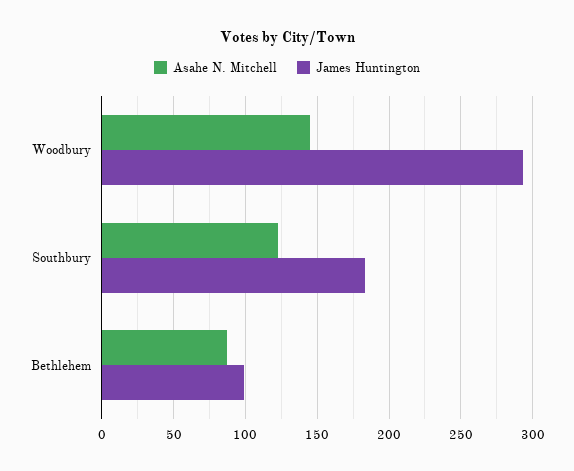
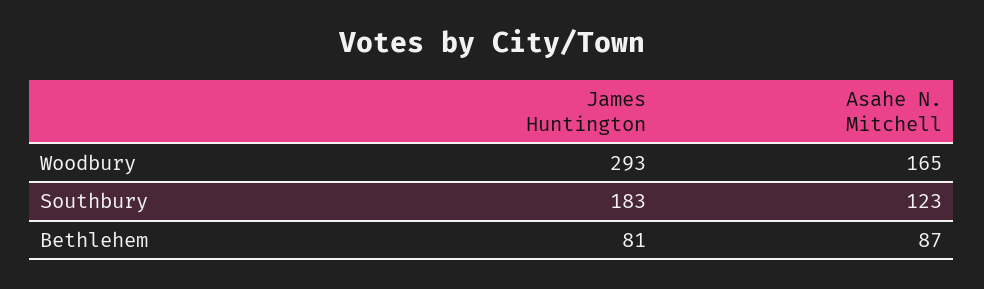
  {
    "Asahe N. Mitchell": {
-     "Woodbury": 145,
+     "Woodbury": 165,
      "Southbury": 123,
      "Bethlehem": 87
    },
    "James Huntington": {
      "Woodbury": 293,
      "Southbury": 183,
-     "Bethlehem": 100
+     "Bethlehem": 81
    }
  }

